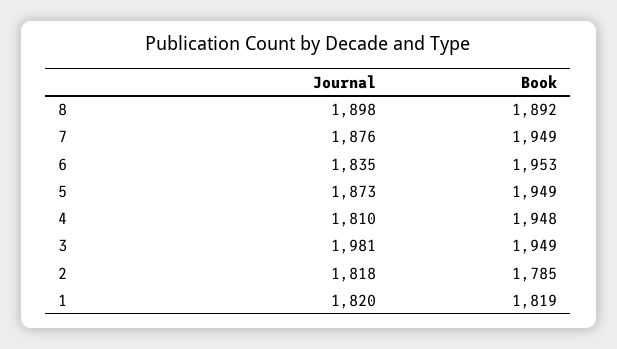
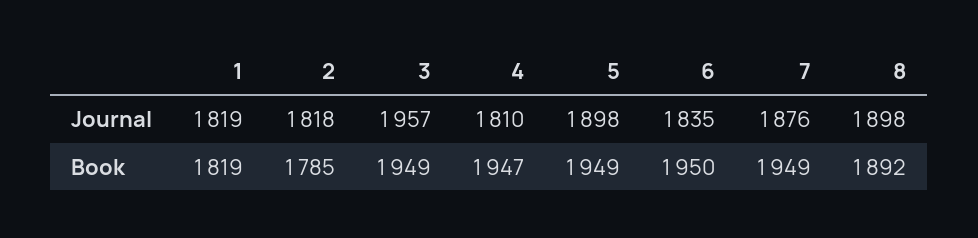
  {
    "Journal": {
      "8": 1898,
      "7": 1876,
      "6": 1835,
-     "5": 1873,
+     "5": 1898,
      "4": 1810,
-     "3": 1981,
+     "3": 1957,
      "2": 1818,
-     "1": 1820
+     "1": 1819
    },
    "Book": {
      "8": 1892,
      "7": 1949,
-     "6": 1953,
+     "6": 1950,
      "5": 1949,
-     "4": 1948,
+     "4": 1947,
      "3": 1949,
      "2": 1785,
      "1": 1819
    }
  }

